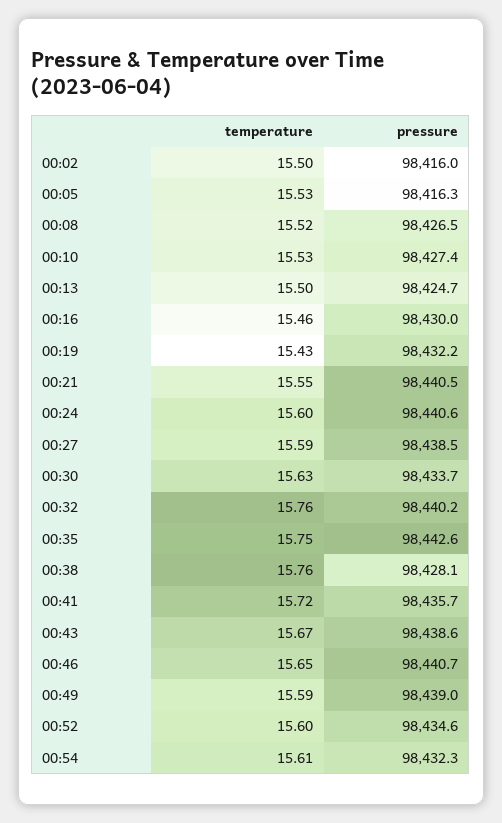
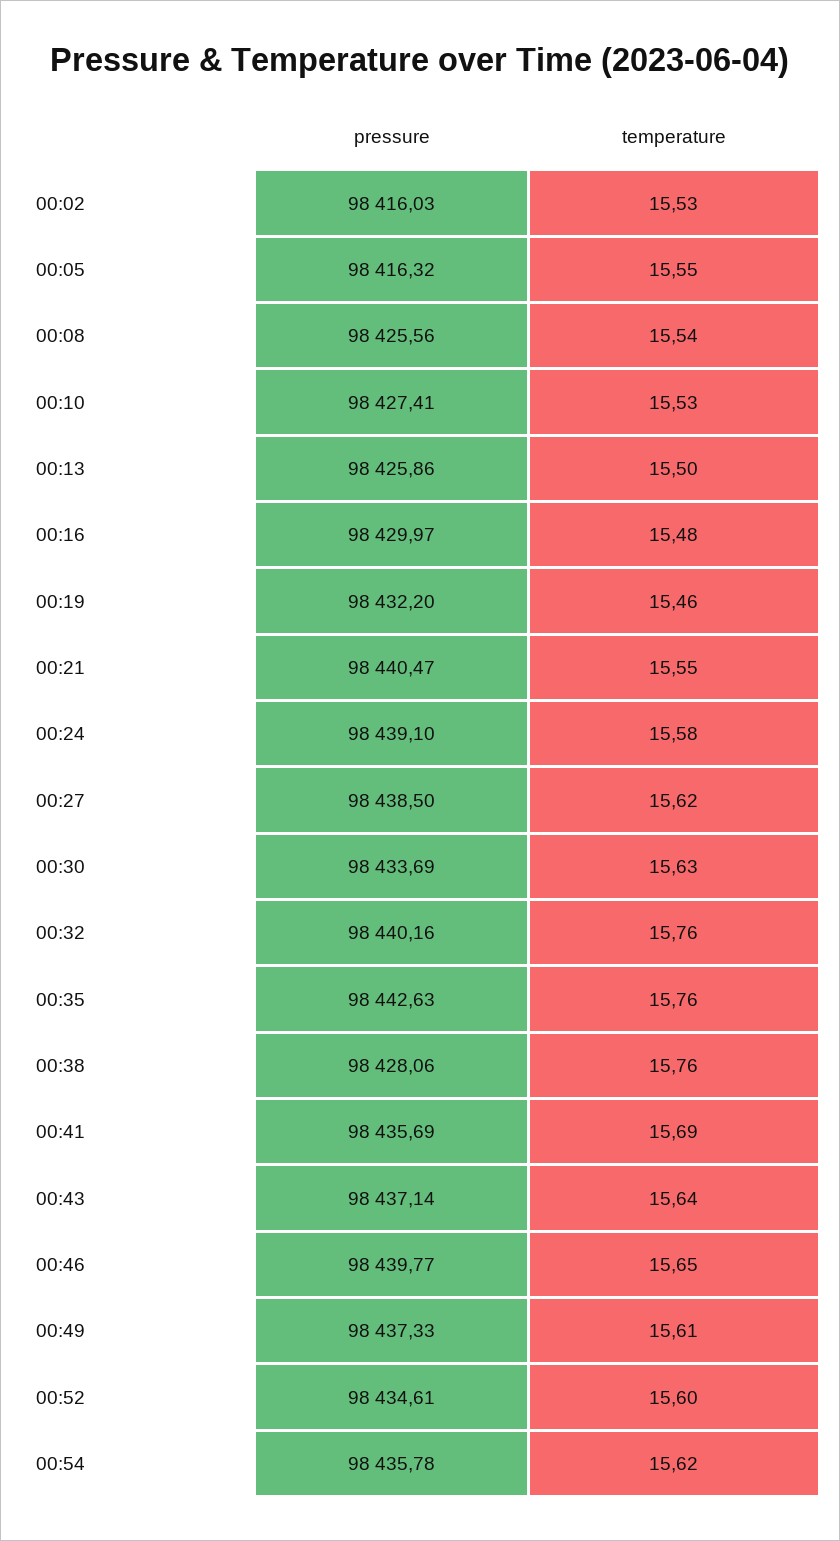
  {
    "temperature": {
-     "00:02": 15.5,
+     "00:02": 15.53,
-     "00:05": 15.53,
+     "00:05": 15.55,
-     "00:08": 15.52,
+     "00:08": 15.54,
      "00:10": 15.53,
      "00:13": 15.5,
-     "00:16": 15.46,
+     "00:16": 15.48,
-     "00:19": 15.43,
+     "00:19": 15.46,
      "00:21": 15.55,
-     "00:24": 15.6,
+     "00:24": 15.58,
-     "00:27": 15.59,
+     "00:27": 15.62,
      "00:30": 15.63,
      "00:32": 15.76,
-     "00:35": 15.75,
+     "00:35": 15.76,
      "00:38": 15.76,
-     "00:41": 15.72,
+     "00:41": 15.69,
-     "00:43": 15.67,
+     "00:43": 15.64,
      "00:46": 15.65,
-     "00:49": 15.59,
+     "00:49": 15.61,
      "00:52": 15.6,
-     "00:54": 15.61
+     "00:54": 15.62
    },
    "pressure": {
      "00:02": 98416.03,
      "00:05": 98416.32,
-     "00:08": 98426.5,
+     "00:08": 98425.56,
      "00:10": 98427.41,
-     "00:13": 98424.7,
+     "00:13": 98425.86,
      "00:16": 98429.97,
      "00:19": 98432.2,
      "00:21": 98440.47,
-     "00:24": 98440.6,
+     "00:24": 98439.1,
      "00:27": 98438.5,
      "00:30": 98433.69,
      "00:32": 98440.16,
      "00:35": 98442.63,
      "00:38": 98428.06,
      "00:41": 98435.69,
-     "00:43": 98438.6,
+     "00:43": 98437.14,
-     "00:46": 98440.7,
+     "00:46": 98439.77,
-     "00:49": 98439,
+     "00:49": 98437.33,
      "00:52": 98434.61,
-     "00:54": 98432.3
+     "00:54": 98435.78
    }
  }

